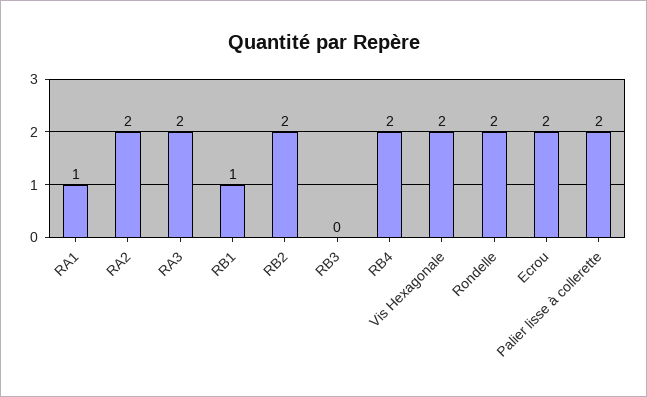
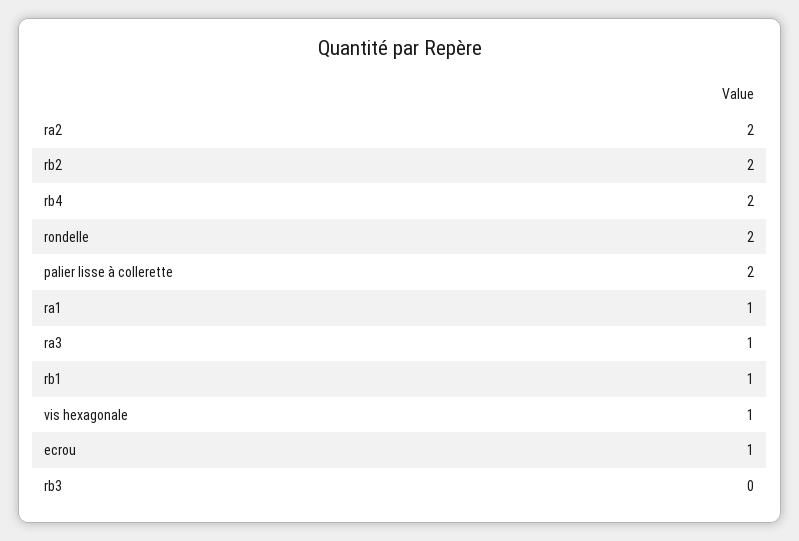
  {
    "RA1": 1,
    "RA2": 2,
-   "RA3": 2,
+   "RA3": 1,
    "RB1": 1,
    "RB2": 2,
    "RB3": 0,
    "RB4": 2,
-   "Vis Hexagonale": 2,
+   "Vis Hexagonale": 1,
    "Rondelle": 2,
-   "Ecrou": 2,
+   "Ecrou": 1,
    "Palier lisse à collerette": 2
  }

